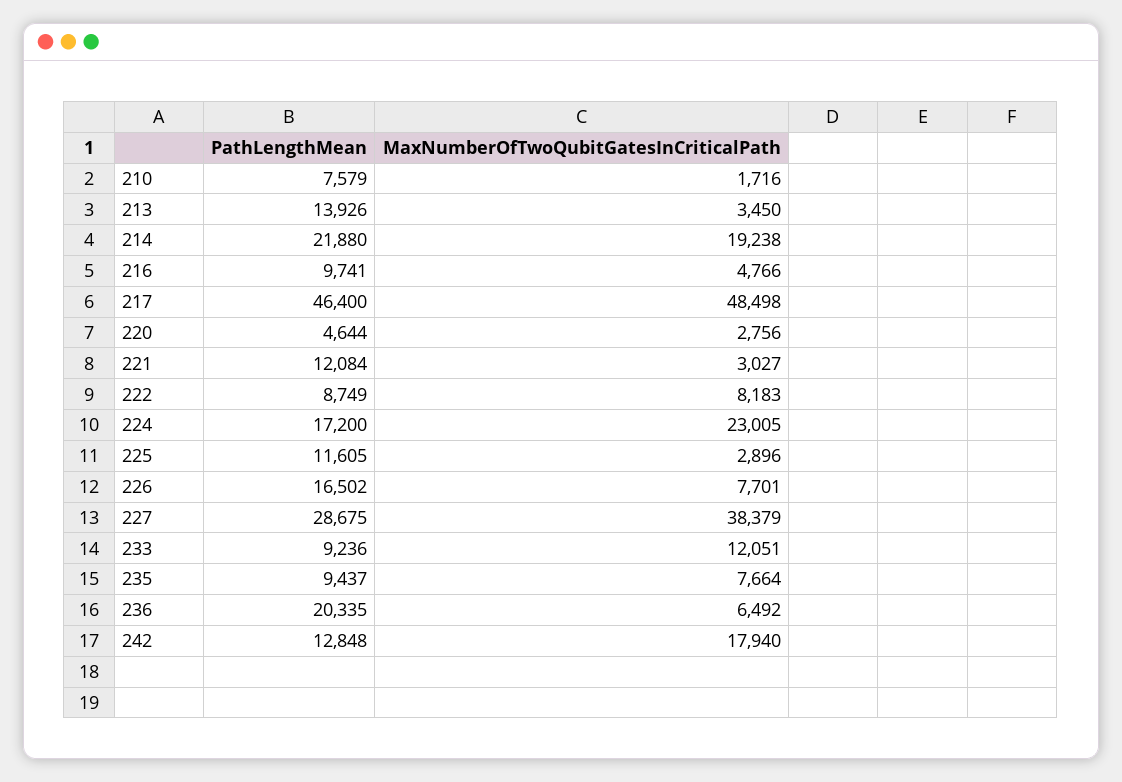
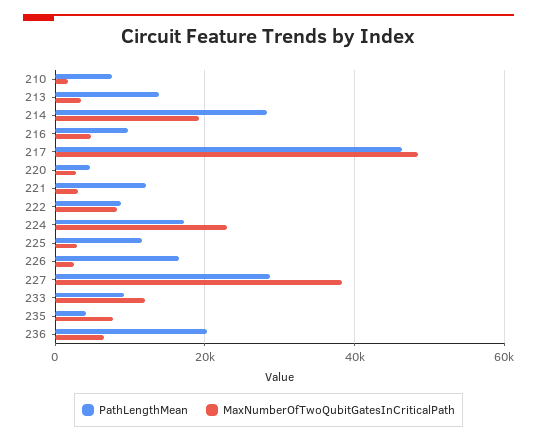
  {
    "PathLengthMean": {
      "210": 7579,
      "213": 13926,
-     "214": 21880,
+     "214": 28000,
      "216": 9741,
      "217": 46400,
      "220": 4644,
      "221": 12084,
      "222": 8749,
      "224": 17200,
      "225": 11605,
      "226": 16502,
      "227": 28675,
      "233": 9236,
-     "235": 9437,
+     "235": 4000,
-     "236": 20335,
+     "236": 20335
-     "242": 12848
    },
    "MaxNumberOfTwoQubitGatesInCriticalPath": {
      "210": 1716,
      "213": 3450,
      "214": 19238,
      "216": 4766,
      "217": 48498,
      "220": 2756,
      "221": 3027,
      "222": 8183,
      "224": 23005,
      "225": 2896,
-     "226": 7701,
+     "226": 2000,
      "227": 38379,
      "233": 12051,
      "235": 7664,
-     "236": 6492,
+     "236": 6492
-     "242": 17940
    }
  }

